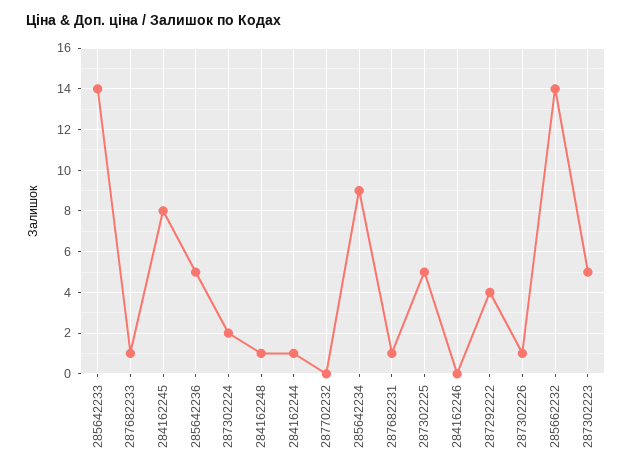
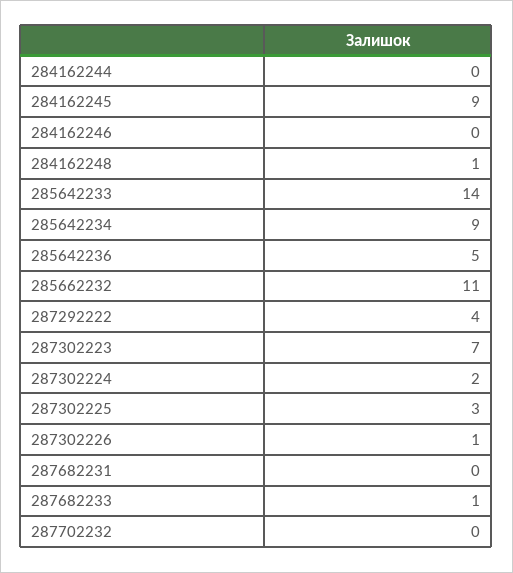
  {
    "285642233": 14,
    "287682233": 1,
-   "284162245": 8,
+   "284162245": 9,
    "285642236": 5,
    "287302224": 2,
    "284162248": 1,
-   "284162244": 1,
+   "284162244": 0,
    "287702232": 0,
    "285642234": 9,
-   "287682231": 1,
+   "287682231": 0,
-   "287302225": 5,
+   "287302225": 3,
    "284162246": 0,
    "287292222": 4,
    "287302226": 1,
-   "285662232": 14,
+   "285662232": 11,
-   "287302223": 5
+   "287302223": 7
  }

